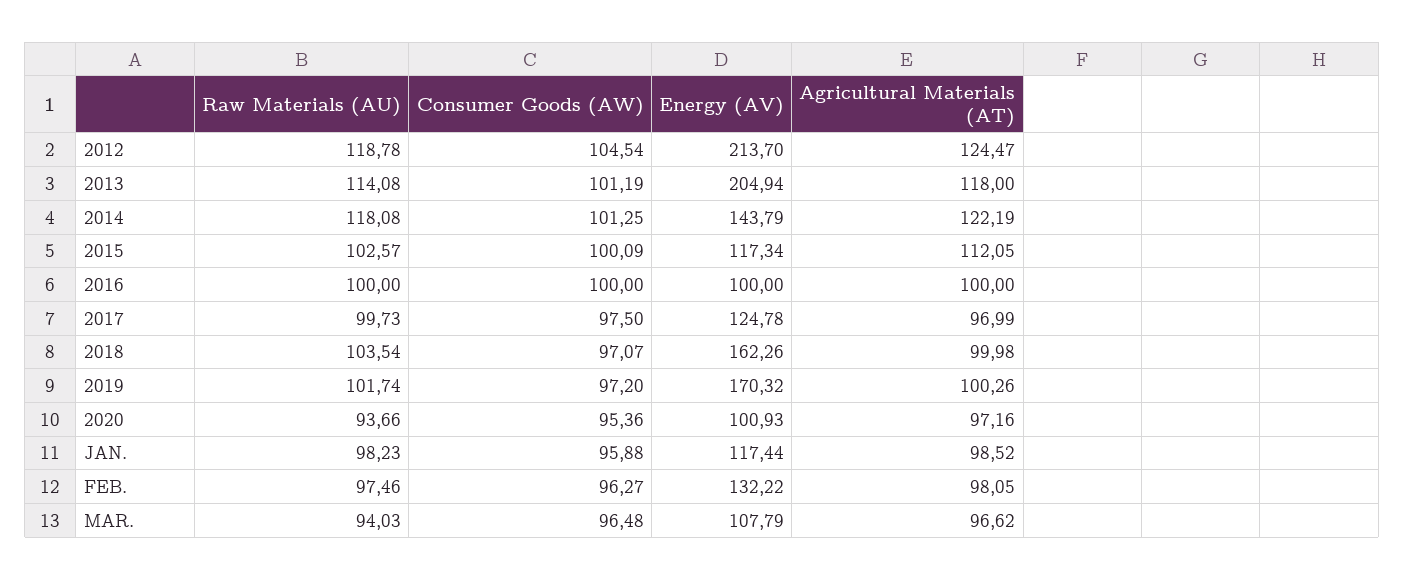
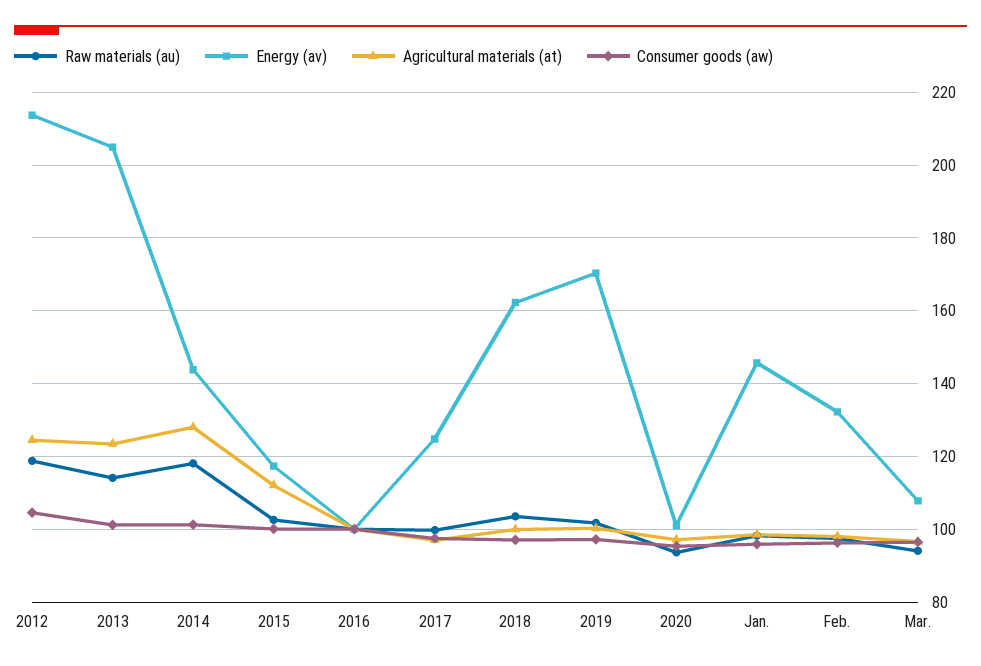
  {
    "Raw Materials (AU)": {
      "2012": 118.78,
      "2013": 114.08,
      "2014": 118.08,
      "2015": 102.57,
      "2016": 100,
      "2017": 99.73,
      "2018": 103.54,
      "2019": 101.74,
      "2020": 93.66,
      "JAN.": 98.23,
      "FEB.": 97.46,
      "MAR.": 94.03
    },
    "Consumer Goods (AW)": {
      "2012": 104.54,
      "2013": 101.19,
      "2014": 101.25,
      "2015": 100.09,
      "2016": 100,
      "2017": 97.5,
      "2018": 97.07,
      "2019": 97.2,
      "2020": 95.36,
      "JAN.": 95.88,
      "FEB.": 96.27,
      "MAR.": 96.48
    },
    "Energy (AV)": {
      "2012": 213.7,
      "2013": 204.94,
      "2014": 143.79,
      "2015": 117.34,
      "2016": 100,
      "2017": 124.78,
      "2018": 162.26,
      "2019": 170.32,
      "2020": 100.93,
-     "JAN.": 117.44,
+     "JAN.": 146,
      "FEB.": 132.22,
      "MAR.": 107.79
    },
    "Agricultural Materials (AT)": {
      "2012": 124.47,
-     "2013": 118,
+     "2013": 124,
-     "2014": 122.19,
+     "2014": 128,
      "2015": 112.05,
      "2016": 100,
      "2017": 96.99,
      "2018": 99.98,
      "2019": 100.26,
      "2020": 97.16,
      "JAN.": 98.52,
      "FEB.": 98.05,
      "MAR.": 96.62
    }
  }

